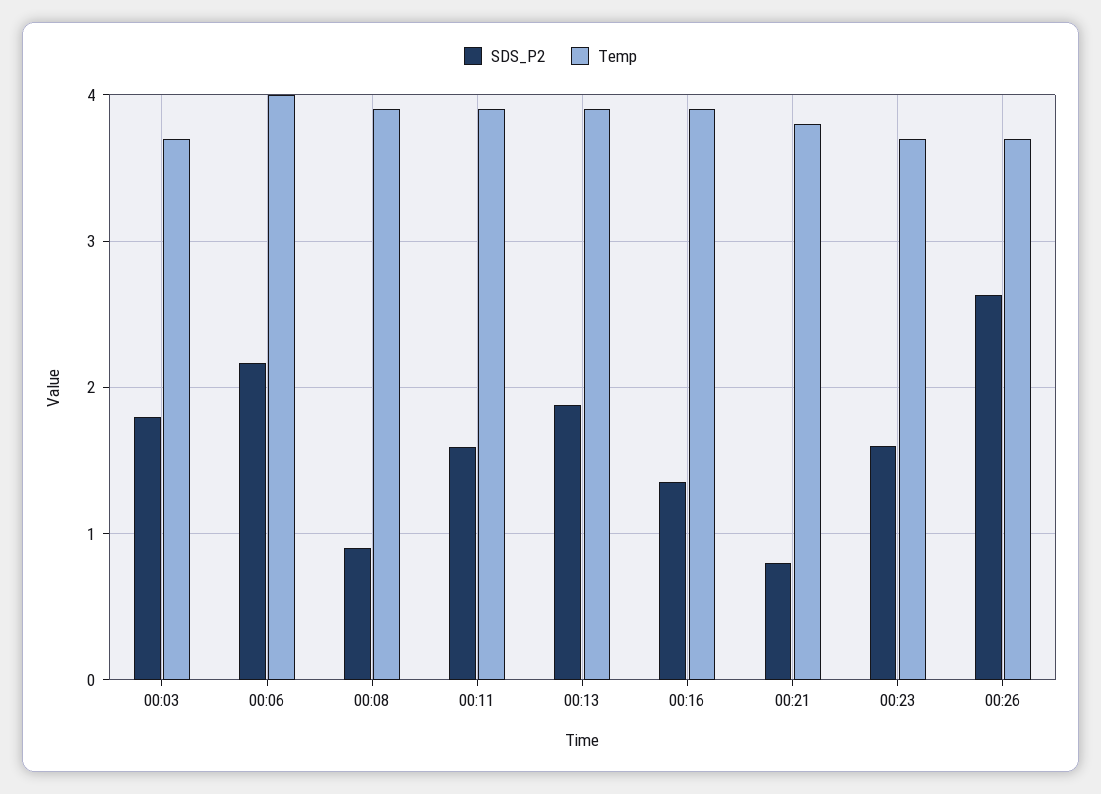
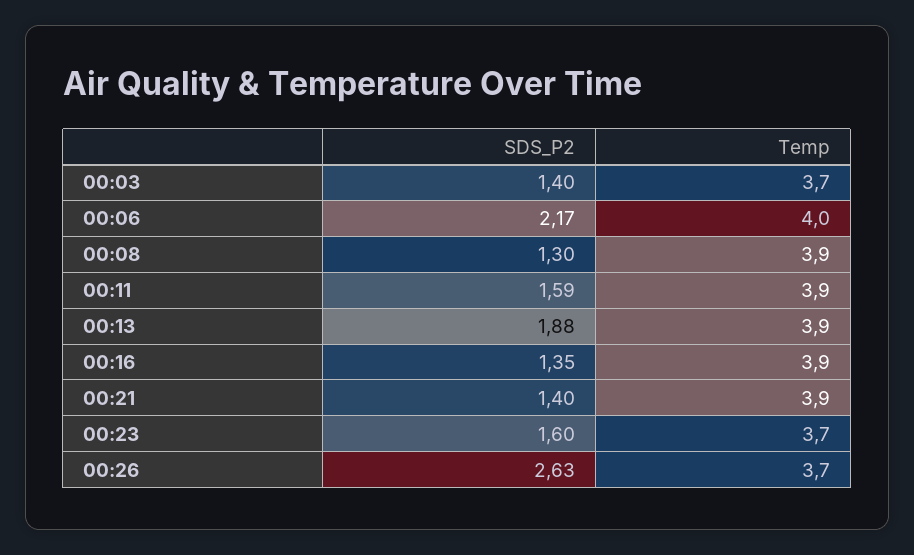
  {
    "SDS_P2": {
-     "00:03": 1.8,
+     "00:03": 1.4,
      "00:06": 2.17,
-     "00:08": 0.9,
+     "00:08": 1.3,
      "00:11": 1.59,
      "00:13": 1.88,
      "00:16": 1.35,
-     "00:21": 0.8,
+     "00:21": 1.4,
      "00:23": 1.6,
      "00:26": 2.63
    },
    "Temp": {
      "00:03": 3.7,
      "00:06": 4,
      "00:08": 3.9,
      "00:11": 3.9,
      "00:13": 3.9,
      "00:16": 3.9,
-     "00:21": 3.8,
+     "00:21": 3.9,
      "00:23": 3.7,
      "00:26": 3.7
    }
  }

